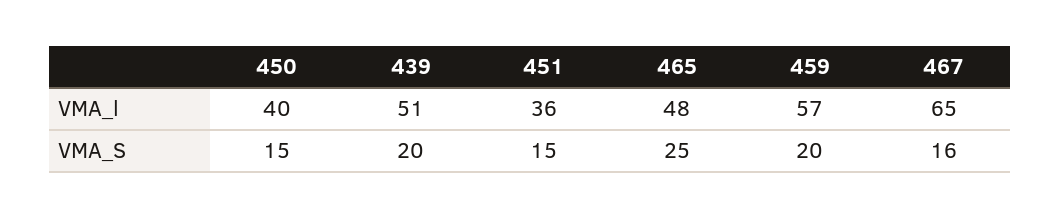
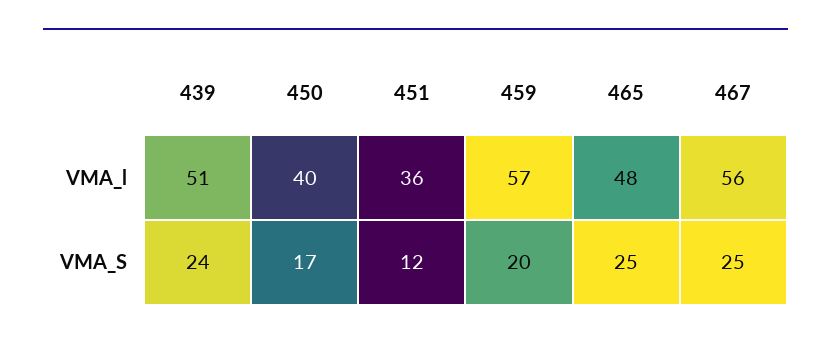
  {
    "450": {
      "VMA_l": 40,
-     "VMA_S": 15
+     "VMA_S": 17
    },
    "439": {
      "VMA_l": 51,
-     "VMA_S": 20
+     "VMA_S": 24
    },
    "451": {
      "VMA_l": 36,
-     "VMA_S": 15
+     "VMA_S": 12
    },
    "465": {
      "VMA_l": 48,
      "VMA_S": 25
    },
    "459": {
      "VMA_l": 57,
      "VMA_S": 20
    },
    "467": {
-     "VMA_l": 65,
+     "VMA_l": 56,
-     "VMA_S": 16
+     "VMA_S": 25
    }
  }

